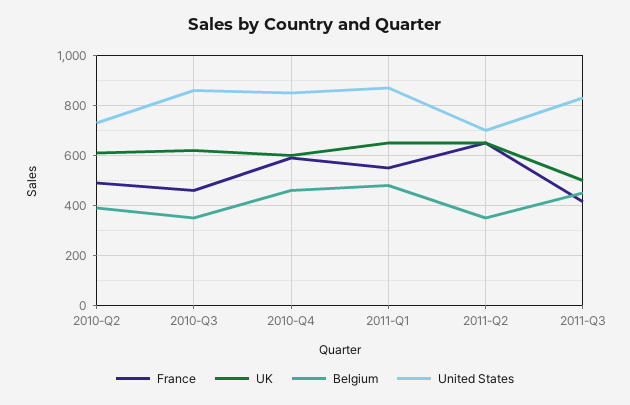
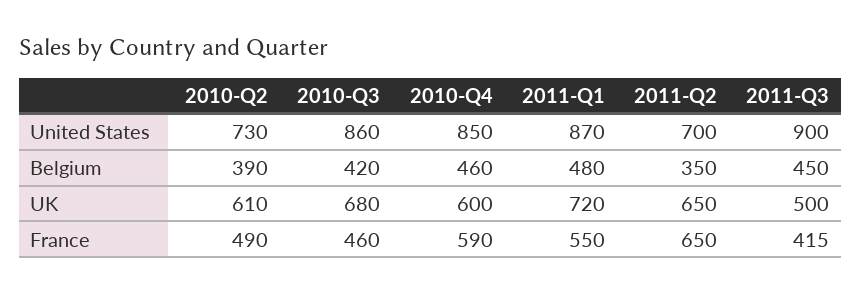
  {
    "France": {
      "2010-Q2": 490,
      "2010-Q3": 460,
      "2010-Q4": 590,
      "2011-Q1": 550,
      "2011-Q2": 650,
      "2011-Q3": 415
    },
    "UK": {
      "2010-Q2": 610,
-     "2010-Q3": 625,
+     "2010-Q3": 680,
      "2010-Q4": 600,
-     "2011-Q1": 650,
+     "2011-Q1": 720,
      "2011-Q2": 650,
      "2011-Q3": 500
    },
    "Belgium": {
      "2010-Q2": 390,
-     "2010-Q3": 350,
+     "2010-Q3": 420,
      "2010-Q4": 460,
      "2011-Q1": 480,
      "2011-Q2": 350,
      "2011-Q3": 450
    },
    "United States": {
      "2010-Q2": 730,
      "2010-Q3": 860,
      "2010-Q4": 850,
      "2011-Q1": 870,
      "2011-Q2": 700,
-     "2011-Q3": 825
+     "2011-Q3": 900
    }
  }

